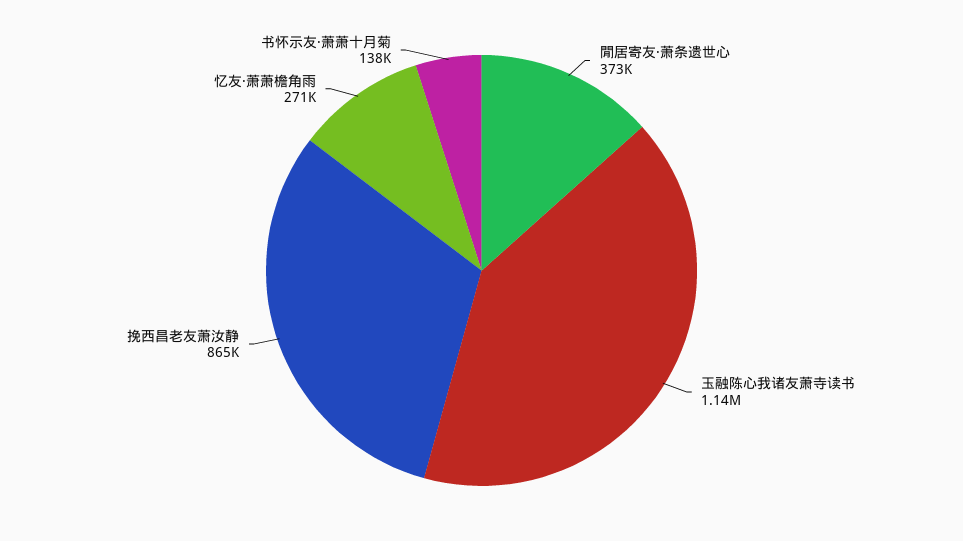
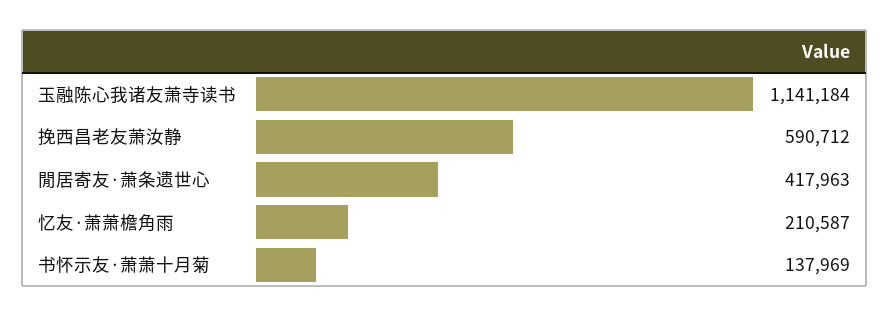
  {
-   "閒居寄友·萧条遗世心": 373000,
+   "閒居寄友·萧条遗世心": 417963,
    "玉融陈心我诸友萧寺读书": 1141184,
-   "挽西昌老友萧汝静": 865000,
+   "挽西昌老友萧汝静": 590712,
-   "忆友·萧萧檐角雨": 271000,
+   "忆友·萧萧檐角雨": 210587,
    "书怀示友·萧萧十月菊": 137969
  }

